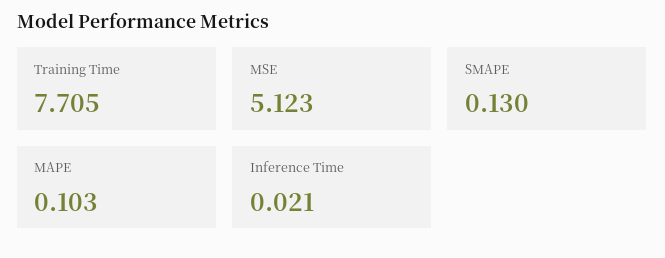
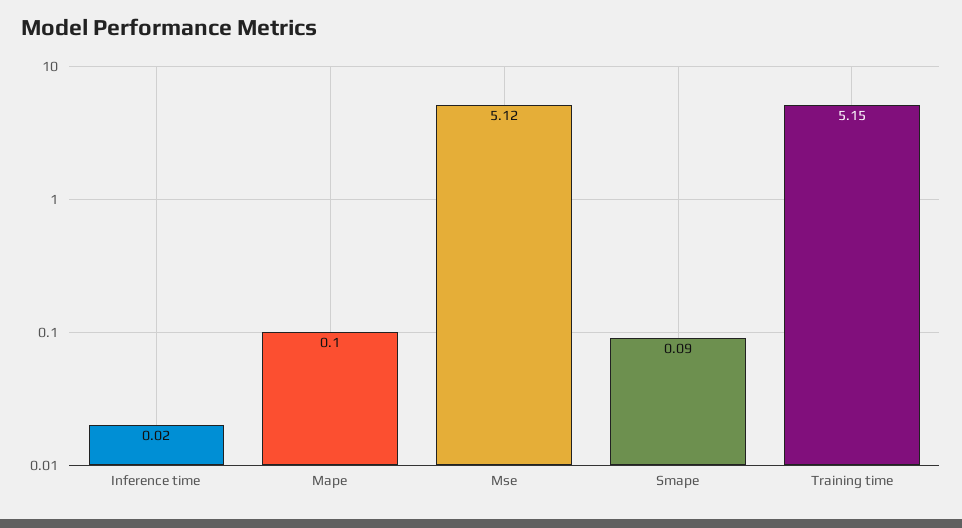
  {
-   "Training Time": 7.705,
+   "Training Time": 5.15,
    "MSE": 5.123,
-   "SMAPE": 0.13,
+   "SMAPE": 0.09,
    "MAPE": 0.103,
    "Inference Time": 0.021
  }

